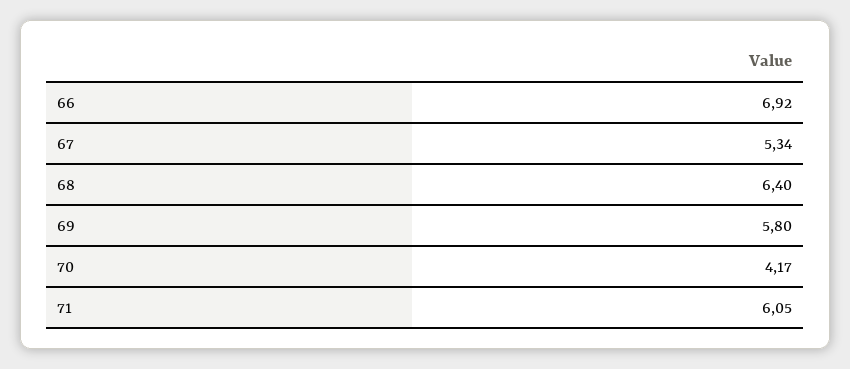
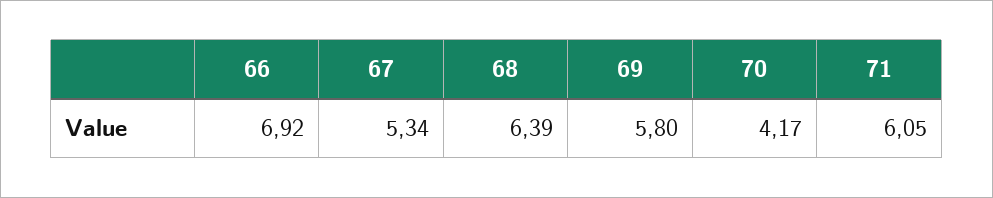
  {
    "66": 6.92,
    "67": 5.34,
-   "68": 6.4,
+   "68": 6.39,
    "69": 5.8,
    "70": 4.17,
    "71": 6.05
  }

